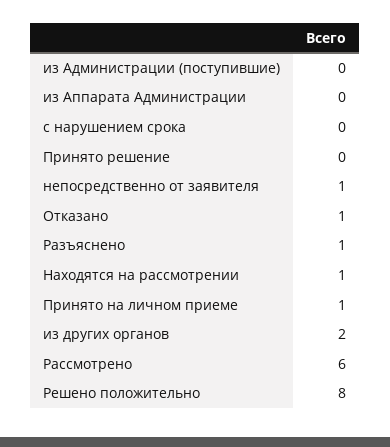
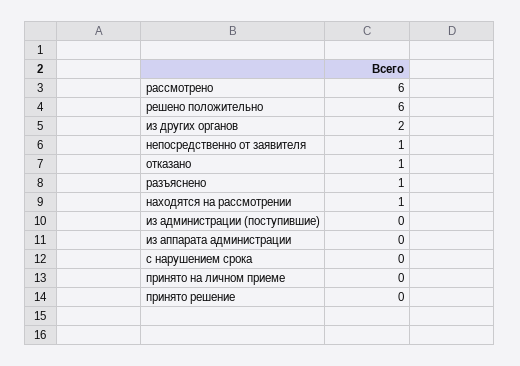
  {
    "из Администрации (поступившие)": 0,
    "из Аппарата Администрации": 0,
    "с нарушением срока": 0,
    "Принято решение": 0,
    "непосредственно от заявителя": 1,
    "Отказано": 1,
    "Разъяснено": 1,
    "Находятся на рассмотрении": 1,
-   "Принято на личном приеме": 1,
+   "Принято на личном приеме": 0,
    "из других органов": 2,
    "Рассмотрено": 6,
-   "Решено положительно": 8
+   "Решено положительно": 6
  }

